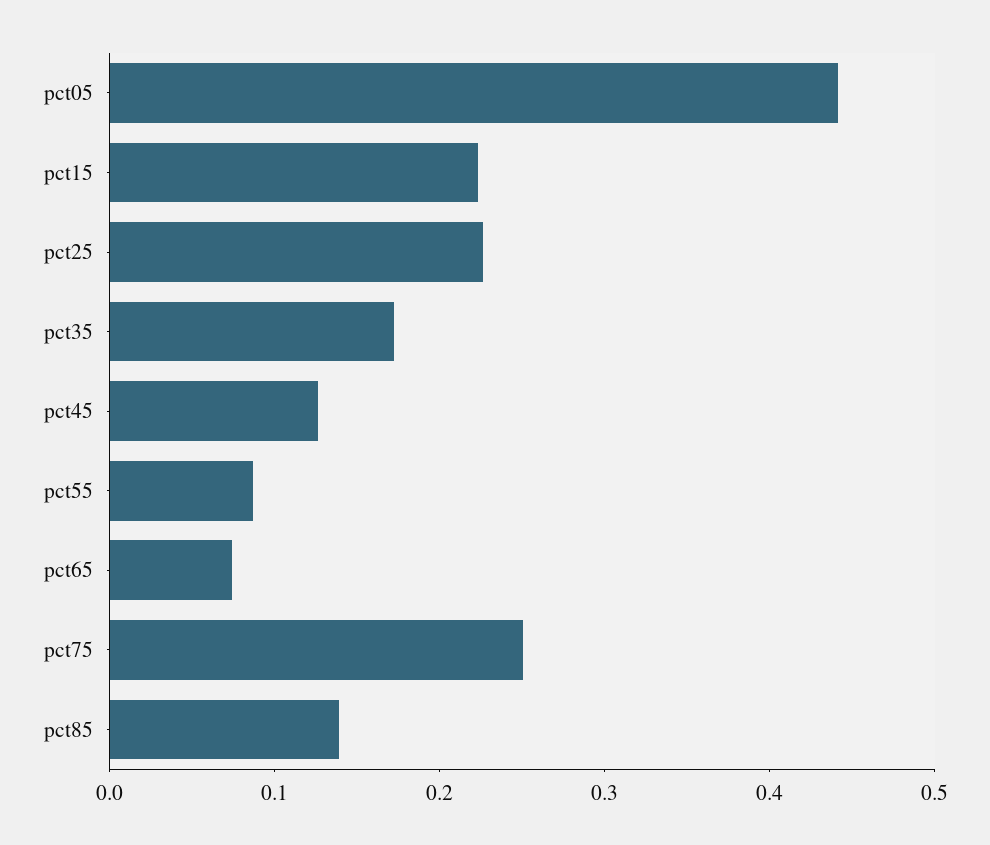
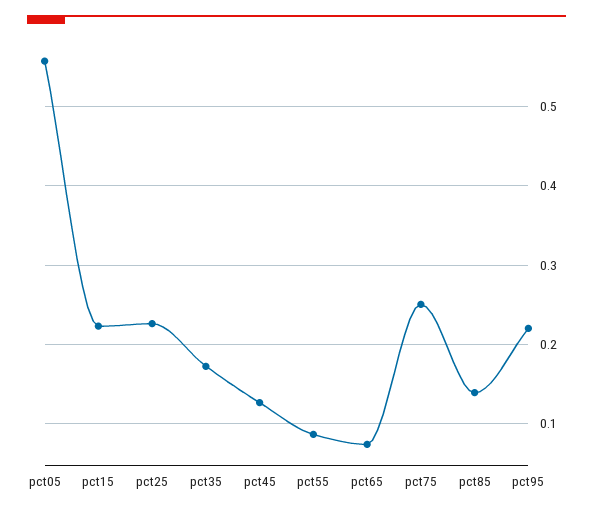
  {
-   "pct05": 0.44,
+   "pct05": 0.56,
    "pct15": 0.22,
    "pct25": 0.23,
    "pct35": 0.17,
    "pct45": 0.13,
    "pct55": 0.09,
    "pct65": 0.07,
    "pct75": 0.25,
-   "pct85": 0.14
+   "pct85": 0.14,
+   "pct95": 0.22
  }

